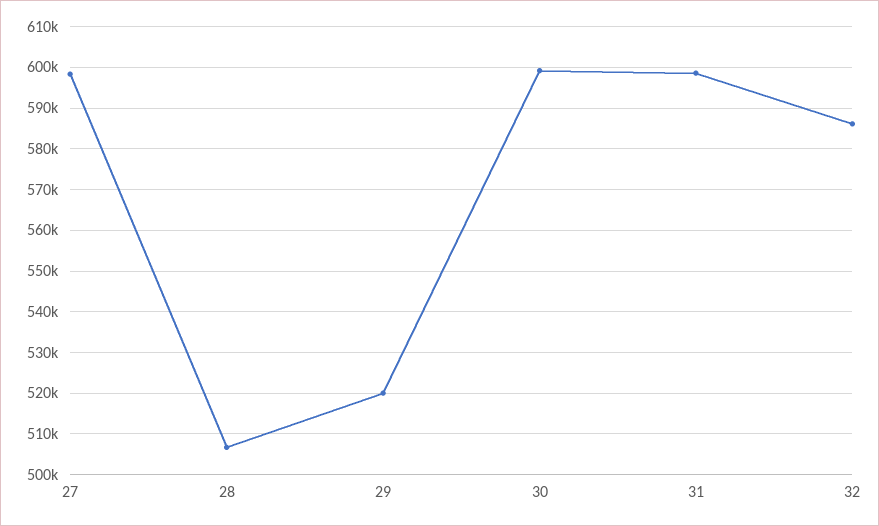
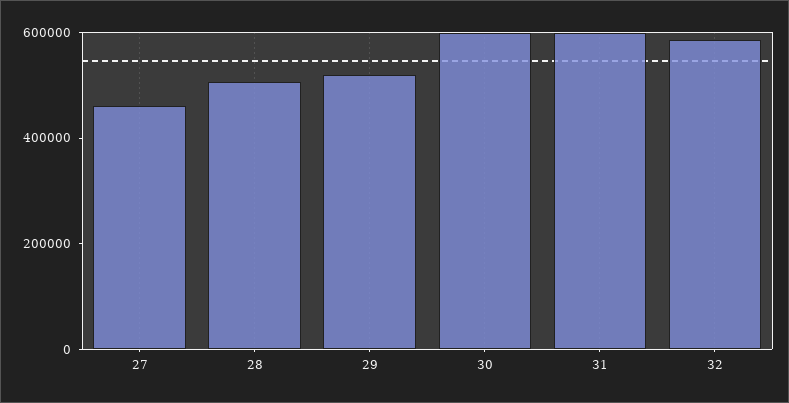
  {
-   "27": 598000,
+   "27": 450000,
    "28": 506000,
    "29": 520000,
    "30": 600000,
    "31": 598000,
    "32": 586000
  }

